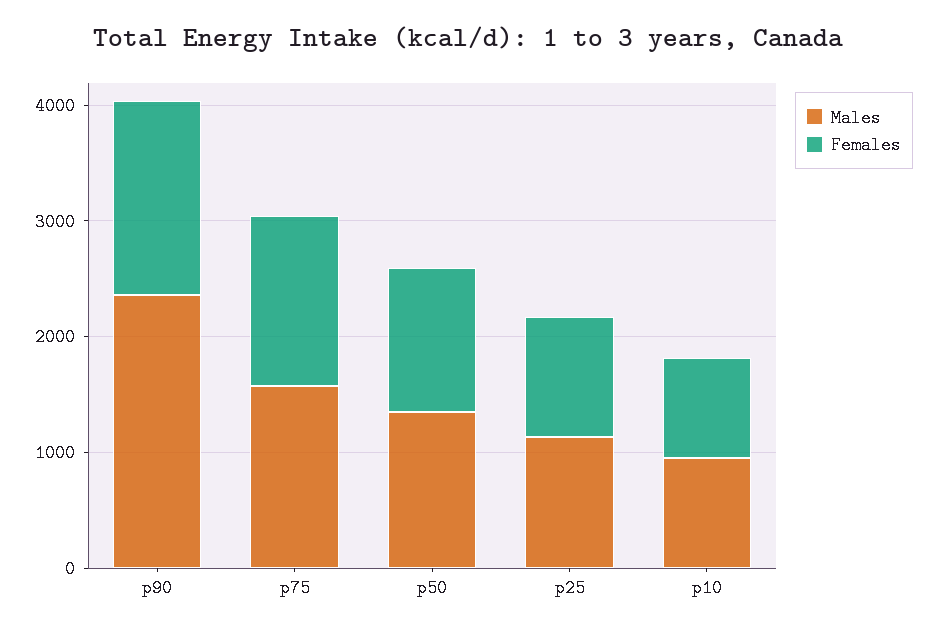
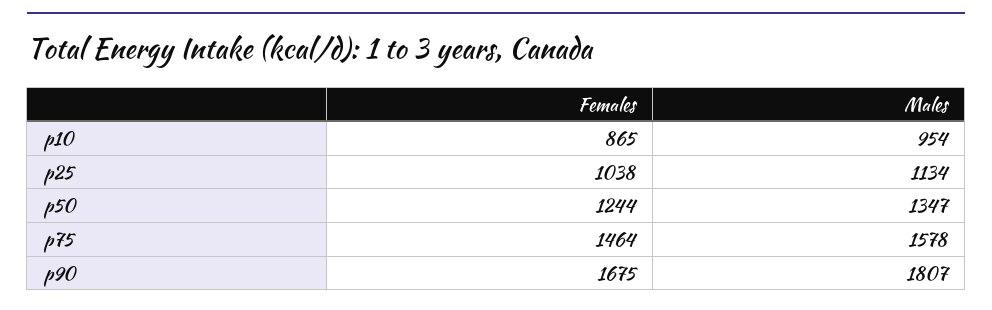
  {
    "Males": {
-     "p90": 2400,
+     "p90": 1807,
      "p75": 1578,
      "p50": 1347,
      "p25": 1134,
      "p10": 954
    },
    "Females": {
      "p90": 1675,
      "p75": 1464,
      "p50": 1244,
      "p25": 1038,
      "p10": 865
    }
  }

